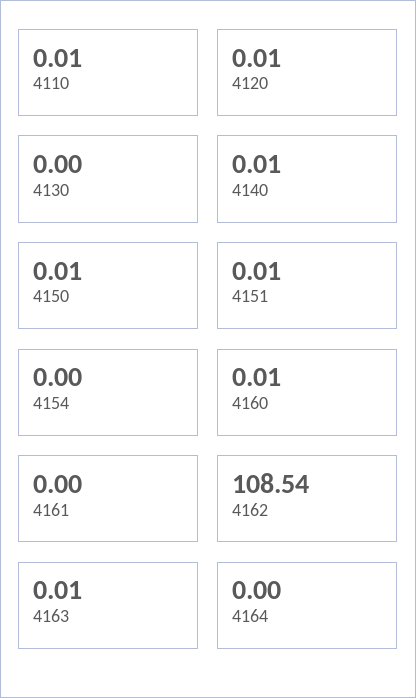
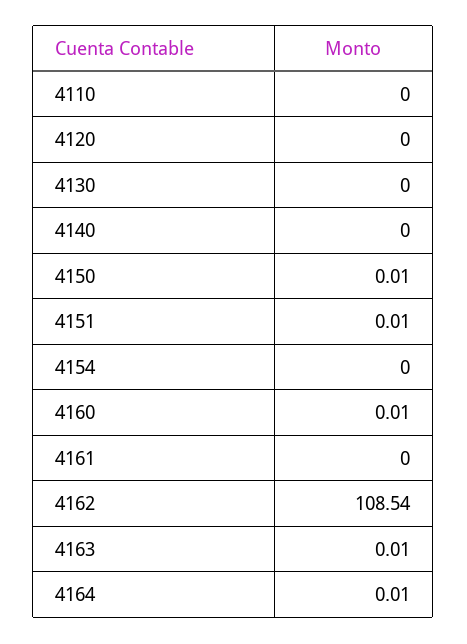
  {
-   "4110": 0.01,
+   "4110": 0,
-   "4120": 0.01,
+   "4120": 0,
    "4130": 0,
-   "4140": 0.01,
+   "4140": 0,
    "4150": 0.01,
    "4151": 0.01,
    "4154": 0,
    "4160": 0.01,
    "4161": 0,
    "4162": 108.54,
    "4163": 0.01,
-   "4164": 0
+   "4164": 0.01
  }

